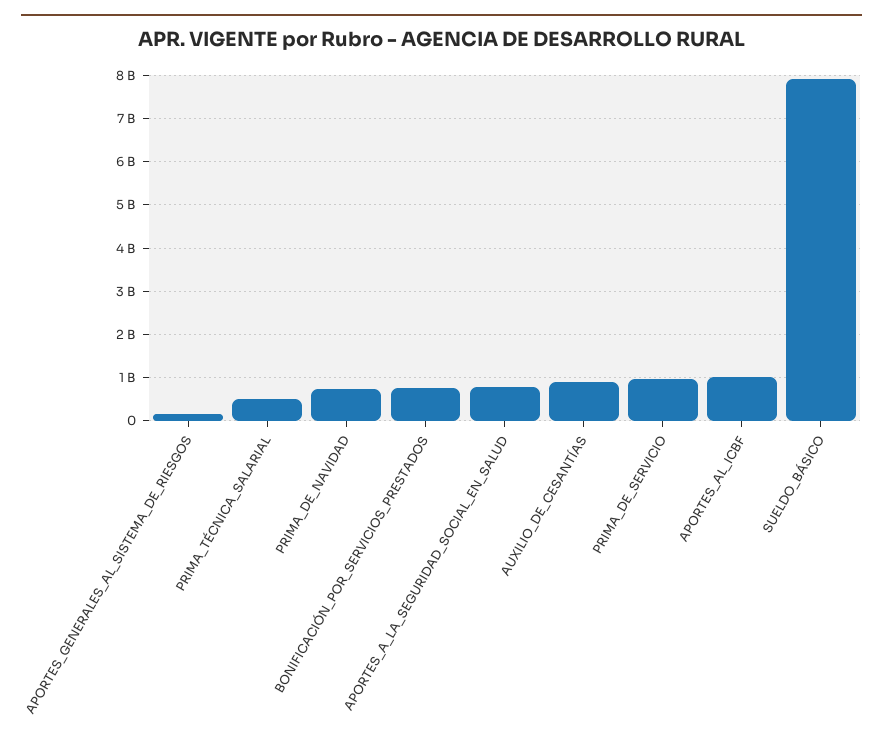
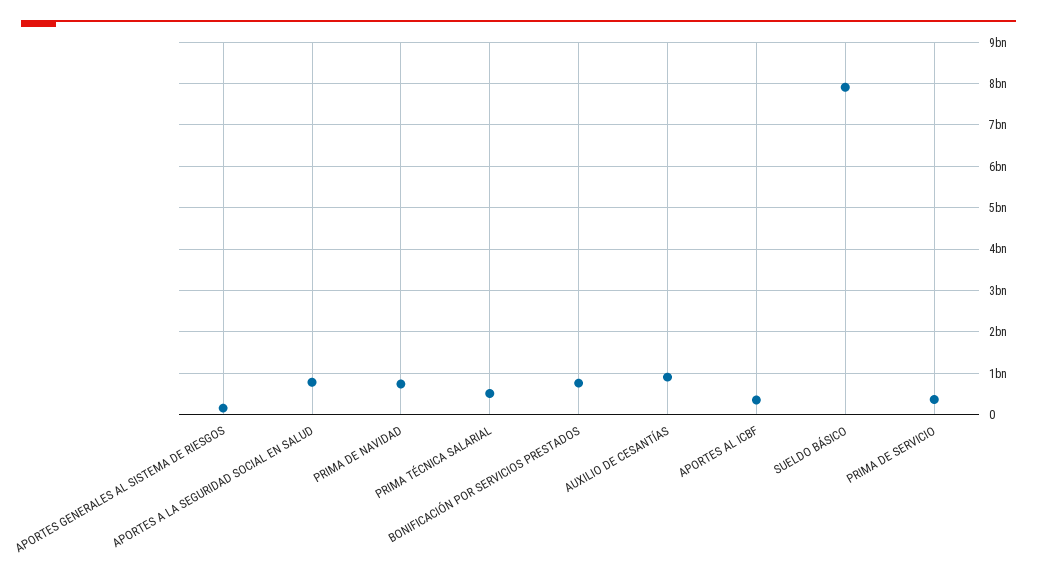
  {
    "APORTES_GENERALES_AL_SISTEMA_DE_RIESGOS": 200000000,
    "PRIMA_TÉCNICA_SALARIAL": 600000000,
    "PRIMA_DE_NAVIDAD": 800000000,
    "BONIFICACIÓN_POR_SERVICIOS_PRESTADOS": 800000000,
    "APORTES_A_LA_SEGURIDAD_SOCIAL_EN_SALUD": 800000000,
    "AUXILIO_DE_CESANTÍAS": 1000000000,
-   "PRIMA_DE_SERVICIO": 1000000000,
+   "PRIMA_DE_SERVICIO": 400000000,
-   "APORTES_AL_ICBF": 1000000000,
+   "APORTES_AL_ICBF": 400000000,
    "SUELDO_BÁSICO": 8000000000
  }

